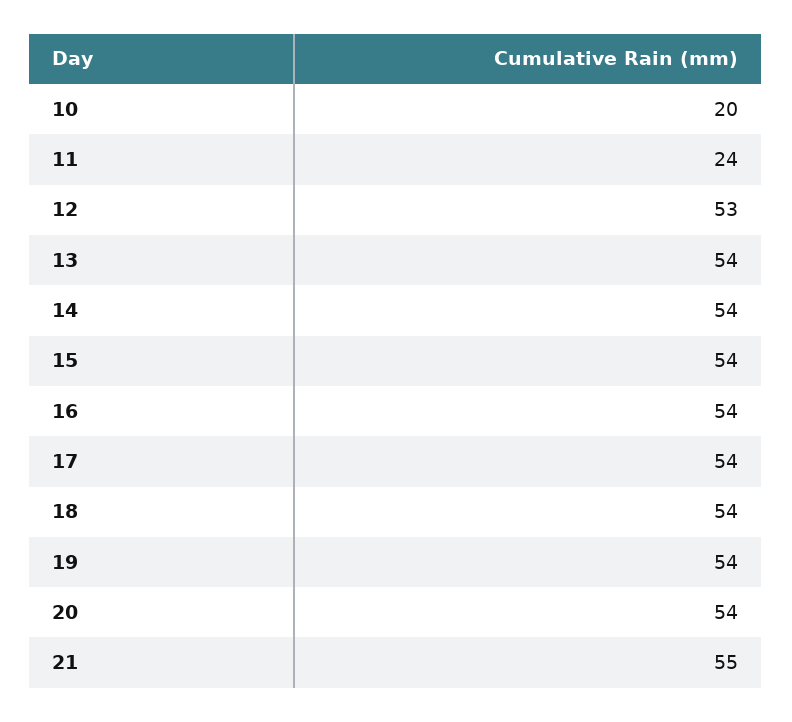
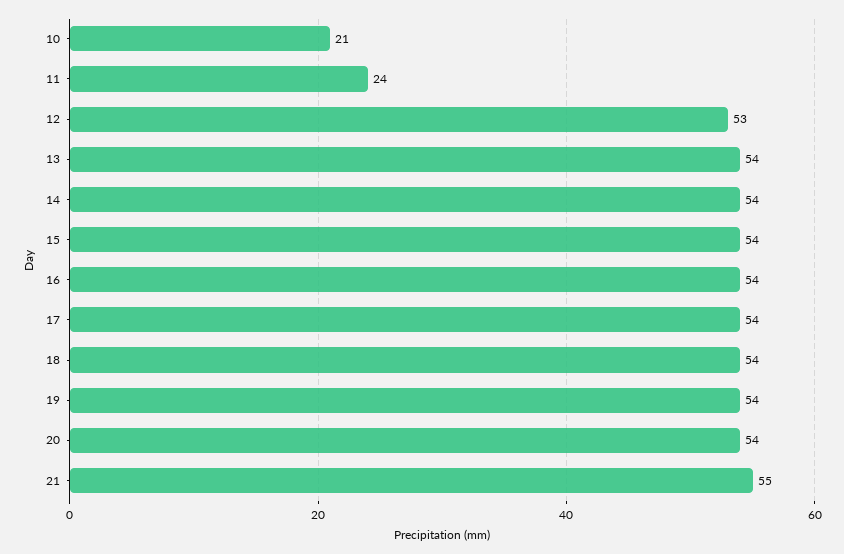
  {
-   "10": 20,
+   "10": 21,
    "11": 24,
    "12": 53,
    "13": 54,
    "14": 54,
    "15": 54,
    "16": 54,
    "17": 54,
    "18": 54,
    "19": 54,
    "20": 54,
    "21": 55
  }

